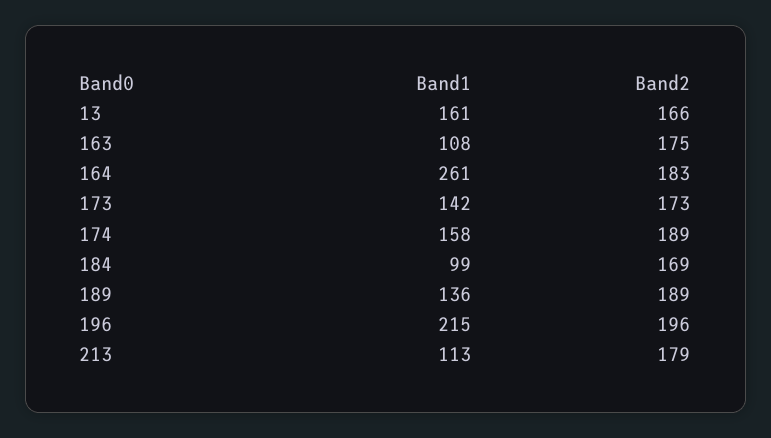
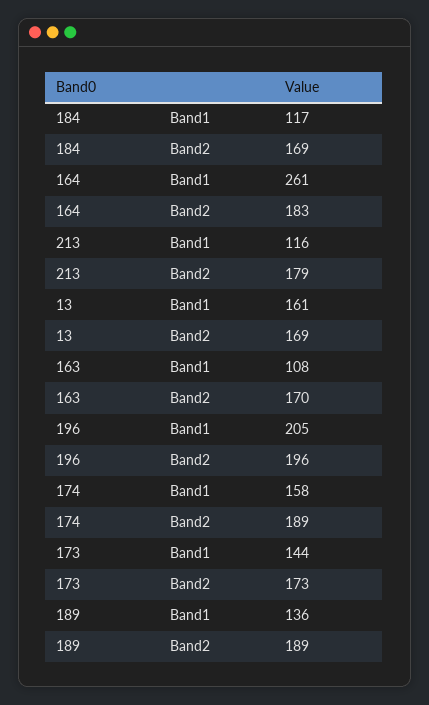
  {
    "Band1": {
      "13": 161,
      "163": 108,
      "164": 261,
-     "173": 142,
+     "173": 144,
      "174": 158,
-     "184": 99,
+     "184": 117,
      "189": 136,
-     "196": 215,
+     "196": 205,
-     "213": 113
+     "213": 116
    },
    "Band2": {
-     "13": 166,
+     "13": 169,
-     "163": 175,
+     "163": 170,
      "164": 183,
      "173": 173,
      "174": 189,
      "184": 169,
      "189": 189,
      "196": 196,
      "213": 179
    }
  }

